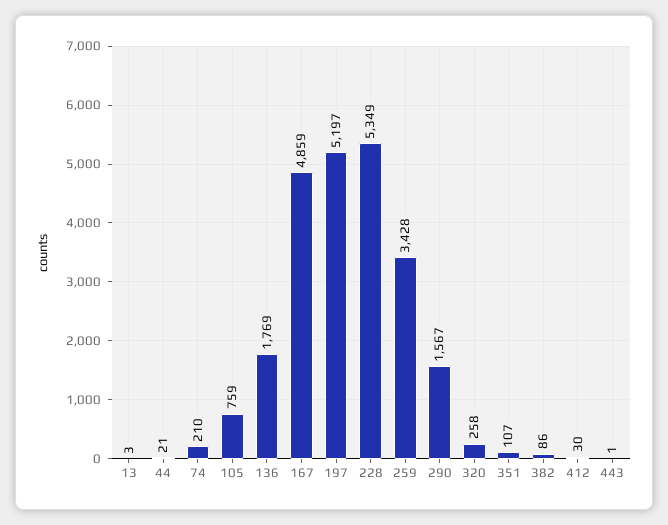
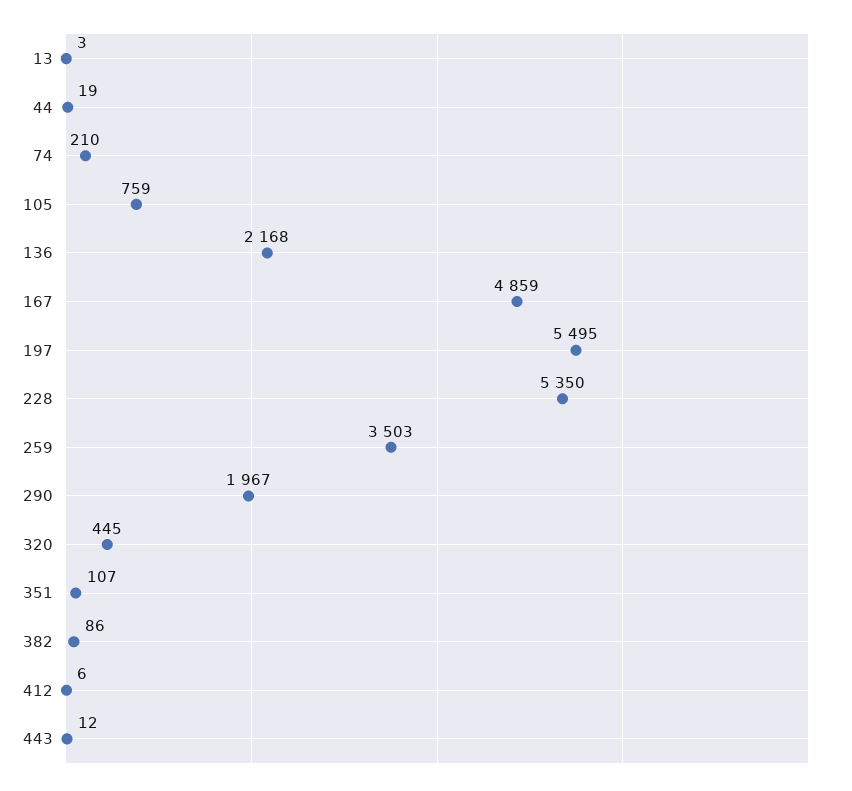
  {
    "13": 3,
-   "44": 21,
+   "44": 19,
    "74": 210,
    "105": 759,
-   "136": 1769,
+   "136": 2168,
    "167": 4859,
-   "197": 5197,
+   "197": 5495,
-   "228": 5349,
+   "228": 5350,
-   "259": 3428,
+   "259": 3503,
-   "290": 1567,
+   "290": 1967,
-   "320": 258,
+   "320": 445,
    "351": 107,
    "382": 86,
-   "412": 30,
+   "412": 6,
-   "443": 1
+   "443": 12
  }

